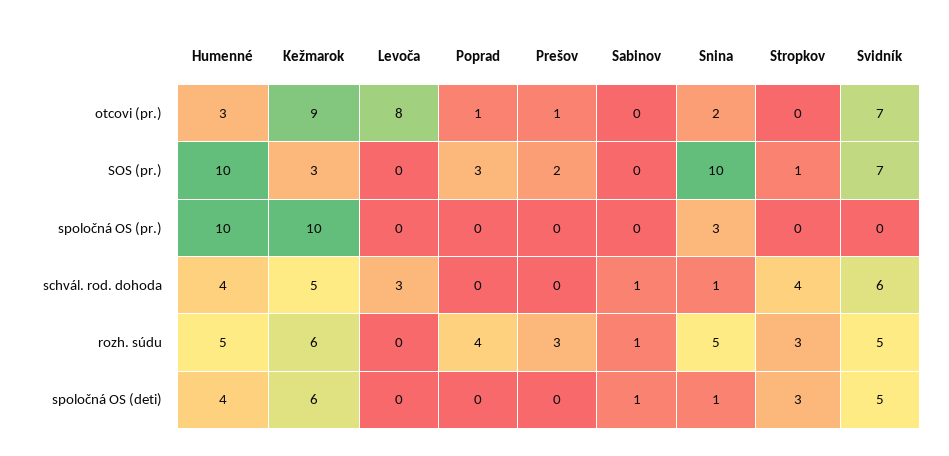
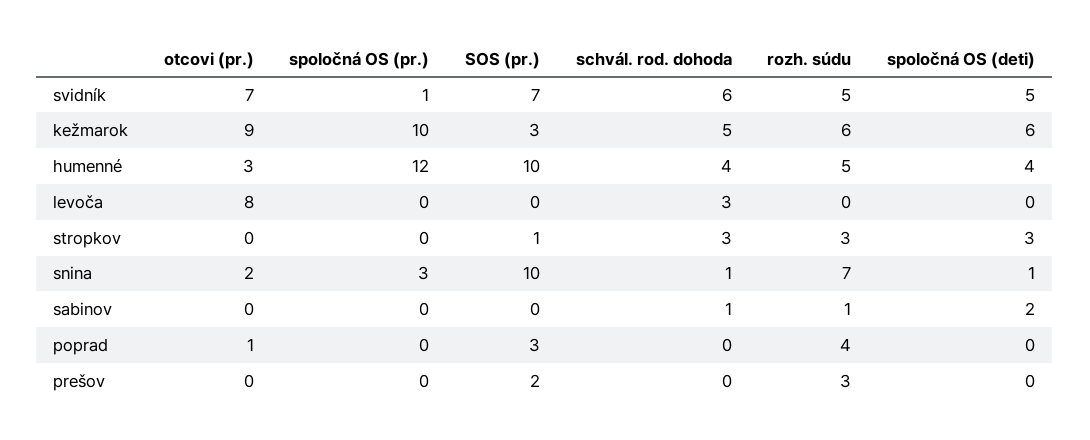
  {
    "Humenné": {
      "otcovi (pr.)": 3,
      "SOS (pr.)": 10,
-     "spoločná OS (pr.)": 10,
+     "spoločná OS (pr.)": 12,
      "schvál. rod. dohoda": 4,
      "rozh. súdu": 5,
      "spoločná OS (deti)": 4
    },
    "Kežmarok": {
      "otcovi (pr.)": 9,
      "SOS (pr.)": 3,
      "spoločná OS (pr.)": 10,
      "schvál. rod. dohoda": 5,
      "rozh. súdu": 6,
      "spoločná OS (deti)": 6
    },
    "Levoča": {
      "otcovi (pr.)": 8,
      "SOS (pr.)": 0,
      "spoločná OS (pr.)": 0,
      "schvál. rod. dohoda": 3,
      "rozh. súdu": 0,
      "spoločná OS (deti)": 0
    },
    "Poprad": {
      "otcovi (pr.)": 1,
      "SOS (pr.)": 3,
      "spoločná OS (pr.)": 0,
      "schvál. rod. dohoda": 0,
      "rozh. súdu": 4,
      "spoločná OS (deti)": 0
    },
    "Prešov": {
-     "otcovi (pr.)": 1,
+     "otcovi (pr.)": 0,
      "SOS (pr.)": 2,
      "spoločná OS (pr.)": 0,
      "schvál. rod. dohoda": 0,
      "rozh. súdu": 3,
      "spoločná OS (deti)": 0
    },
    "Sabinov": {
      "otcovi (pr.)": 0,
      "SOS (pr.)": 0,
      "spoločná OS (pr.)": 0,
      "schvál. rod. dohoda": 1,
      "rozh. súdu": 1,
-     "spoločná OS (deti)": 1
+     "spoločná OS (deti)": 2
    },
    "Snina": {
      "otcovi (pr.)": 2,
      "SOS (pr.)": 10,
      "spoločná OS (pr.)": 3,
      "schvál. rod. dohoda": 1,
-     "rozh. súdu": 5,
+     "rozh. súdu": 7,
      "spoločná OS (deti)": 1
    },
    "Stropkov": {
      "otcovi (pr.)": 0,
      "SOS (pr.)": 1,
      "spoločná OS (pr.)": 0,
-     "schvál. rod. dohoda": 4,
+     "schvál. rod. dohoda": 3,
      "rozh. súdu": 3,
      "spoločná OS (deti)": 3
    },
    "Svidník": {
      "otcovi (pr.)": 7,
      "SOS (pr.)": 7,
-     "spoločná OS (pr.)": 0,
+     "spoločná OS (pr.)": 1,
      "schvál. rod. dohoda": 6,
      "rozh. súdu": 5,
      "spoločná OS (deti)": 5
    }
  }

